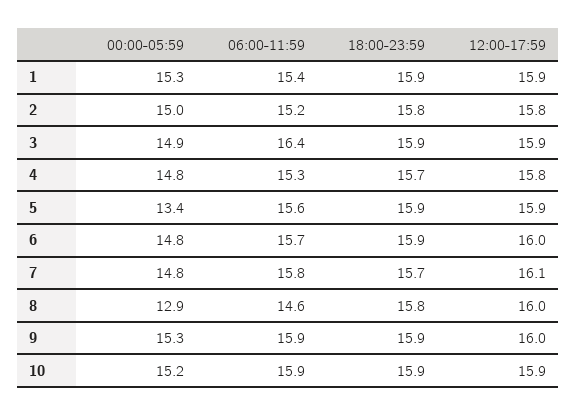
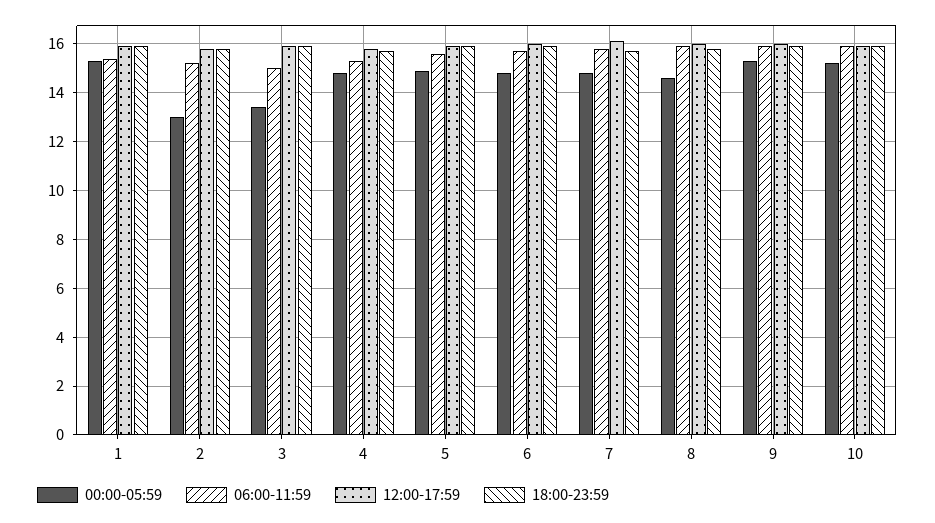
  {
    "00:00-05:59": {
      "1": 15.3,
-     "2": 15,
+     "2": 13,
-     "3": 14.9,
+     "3": 13.5,
      "4": 14.8,
-     "5": 13.4,
+     "5": 15,
      "6": 14.8,
      "7": 14.8,
-     "8": 12.9,
+     "8": 14.5,
      "9": 15.3,
      "10": 15.2
    },
    "06:00-11:59": {
      "1": 15.4,
      "2": 15.2,
-     "3": 16.4,
+     "3": 15,
      "4": 15.3,
      "5": 15.6,
      "6": 15.7,
      "7": 15.8,
-     "8": 14.6,
+     "8": 16,
      "9": 15.9,
      "10": 15.9
    },
    "18:00-23:59": {
      "1": 15.9,
      "2": 15.8,
      "3": 15.9,
      "4": 15.7,
      "5": 15.9,
      "6": 15.9,
      "7": 15.7,
      "8": 15.8,
      "9": 15.9,
      "10": 15.9
    },
    "12:00-17:59": {
      "1": 15.9,
      "2": 15.8,
      "3": 15.9,
      "4": 15.8,
      "5": 15.9,
      "6": 16,
      "7": 16.1,
      "8": 16,
      "9": 16,
      "10": 15.9
    }
  }

